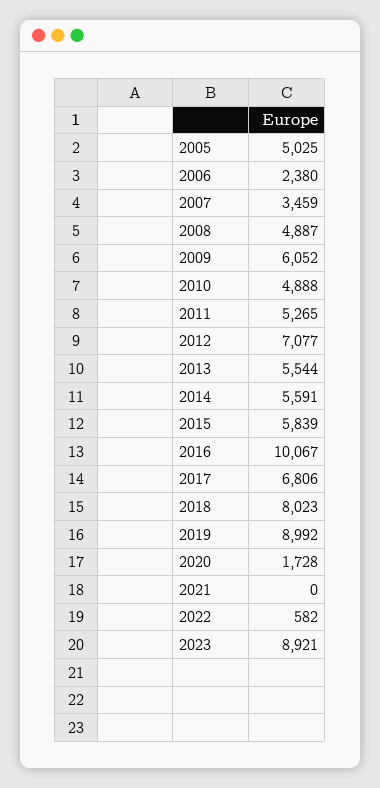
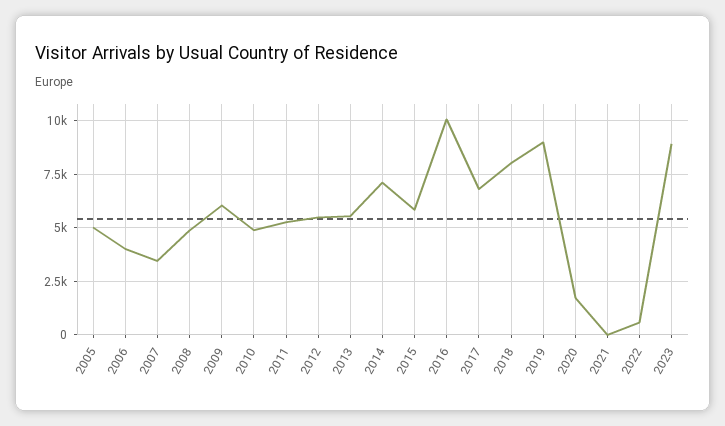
  {
    "2005": 5025,
-   "2006": 2380,
+   "2006": 4000,
    "2007": 3459,
    "2008": 4887,
    "2009": 6052,
    "2010": 4888,
    "2011": 5265,
-   "2012": 7077,
+   "2012": 5500,
    "2013": 5544,
-   "2014": 5591,
+   "2014": 7000,
    "2015": 5839,
    "2016": 10067,
    "2017": 6806,
    "2018": 8023,
    "2019": 8992,
    "2020": 1728,
    "2021": 0,
    "2022": 582,
    "2023": 8921
  }

